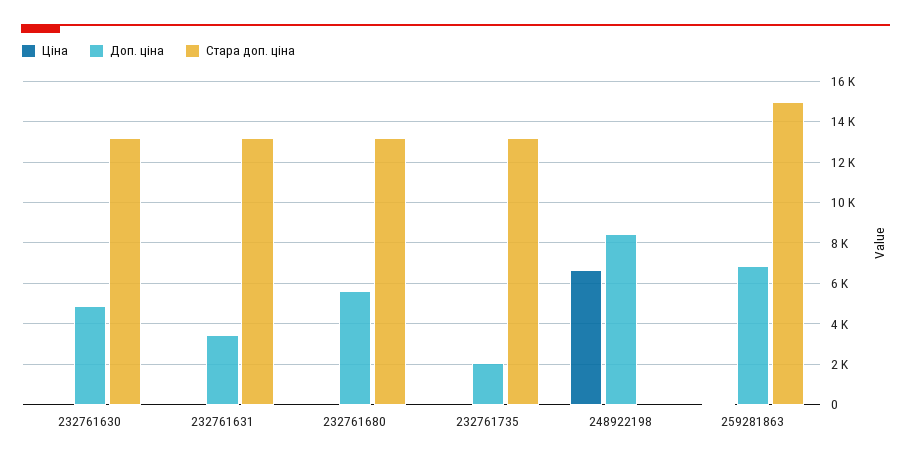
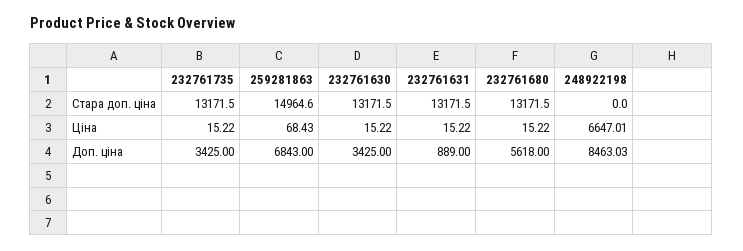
  {
    "Ціна": {
      "232761630": 15.22,
      "232761631": 15.22,
      "232761680": 15.22,
      "232761735": 15.22,
      "248922198": 6647.01,
      "259281863": 68.43
    },
    "Доп. ціна": {
-     "232761630": 5000,
+     "232761630": 3425,
-     "232761631": 3500,
+     "232761631": 889,
      "232761680": 5618,
-     "232761735": 2000,
+     "232761735": 3425,
      "248922198": 8463.03,
      "259281863": 6843
    },
    "Стара доп. ціна": {
      "232761630": 13171.5,
      "232761631": 13171.5,
      "232761680": 13171.5,
      "232761735": 13171.5,
      "248922198": 0,
      "259281863": 14964.6
    }
  }

